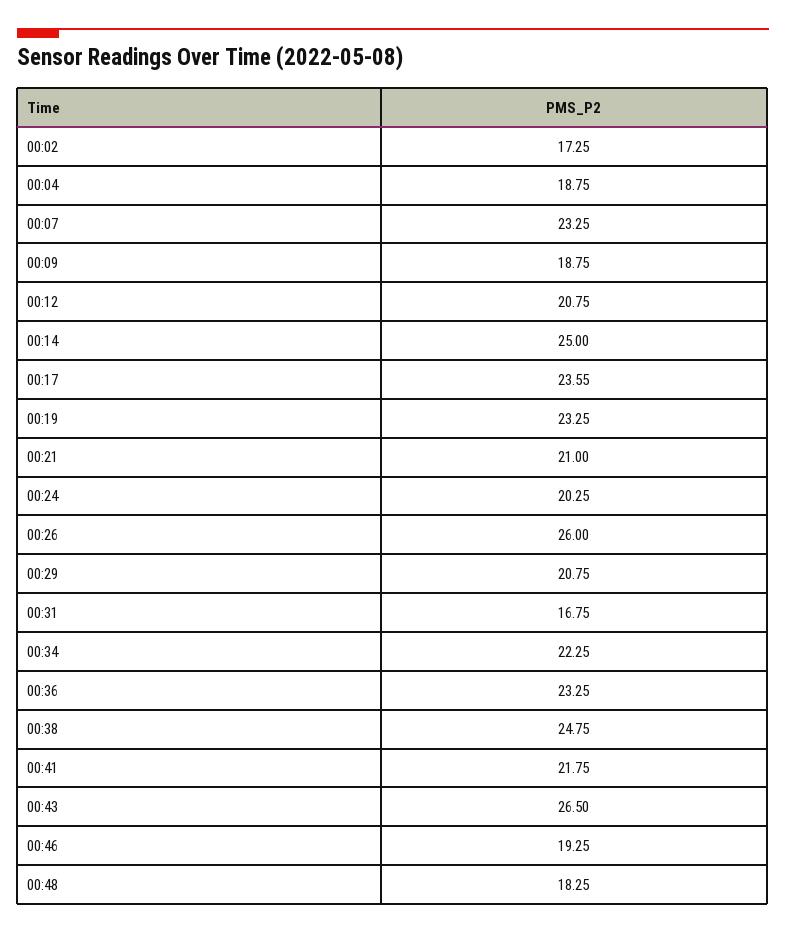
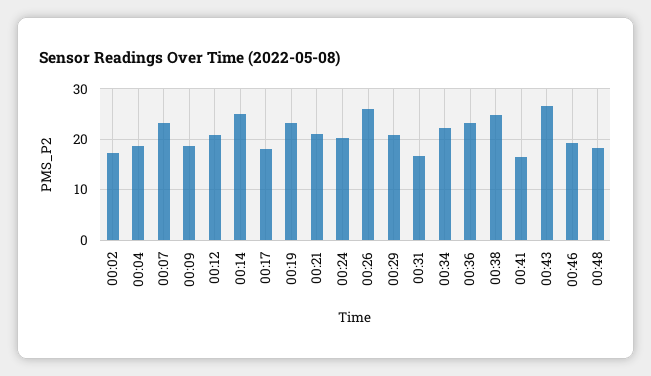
  {
    "00:02": 17.25,
    "00:04": 18.75,
    "00:07": 23.25,
    "00:09": 18.75,
    "00:12": 20.75,
    "00:14": 25,
-   "00:17": 23.55,
+   "00:17": 18,
    "00:19": 23.25,
    "00:21": 21,
    "00:24": 20.25,
    "00:26": 26,
    "00:29": 20.75,
    "00:31": 16.75,
    "00:34": 22.25,
    "00:36": 23.25,
    "00:38": 24.75,
-   "00:41": 21.75,
+   "00:41": 16,
    "00:43": 26.5,
    "00:46": 19.25,
    "00:48": 18.25
  }

